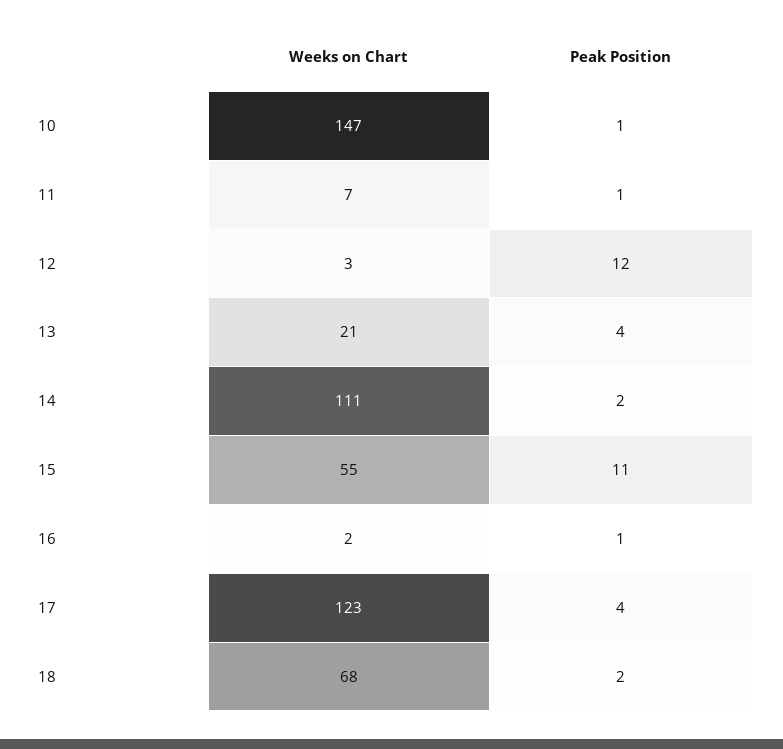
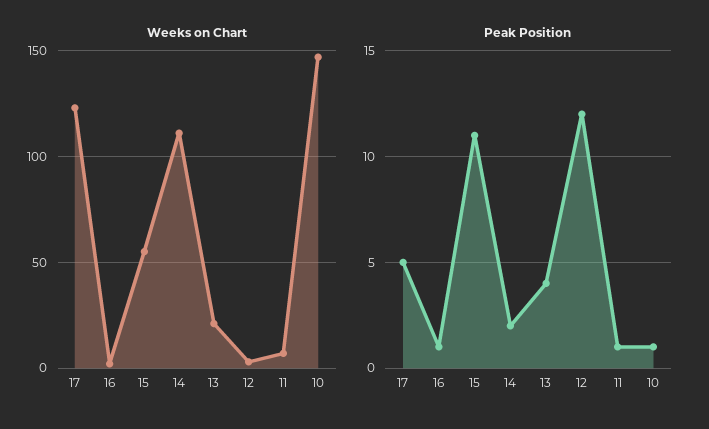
  {
    "Weeks on Chart": {
      "10": 147,
      "11": 7,
      "12": 3,
      "13": 21,
      "14": 111,
      "15": 55,
      "16": 2,
-     "17": 123,
+     "17": 123
-     "18": 68
    },
    "Peak Position": {
      "10": 1,
      "11": 1,
      "12": 12,
      "13": 4,
      "14": 2,
      "15": 11,
      "16": 1,
-     "17": 4,
+     "17": 5
-     "18": 2
    }
  }

